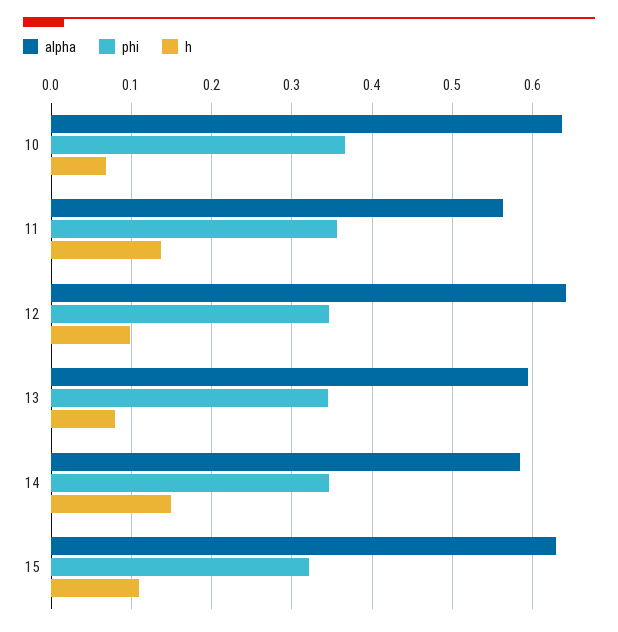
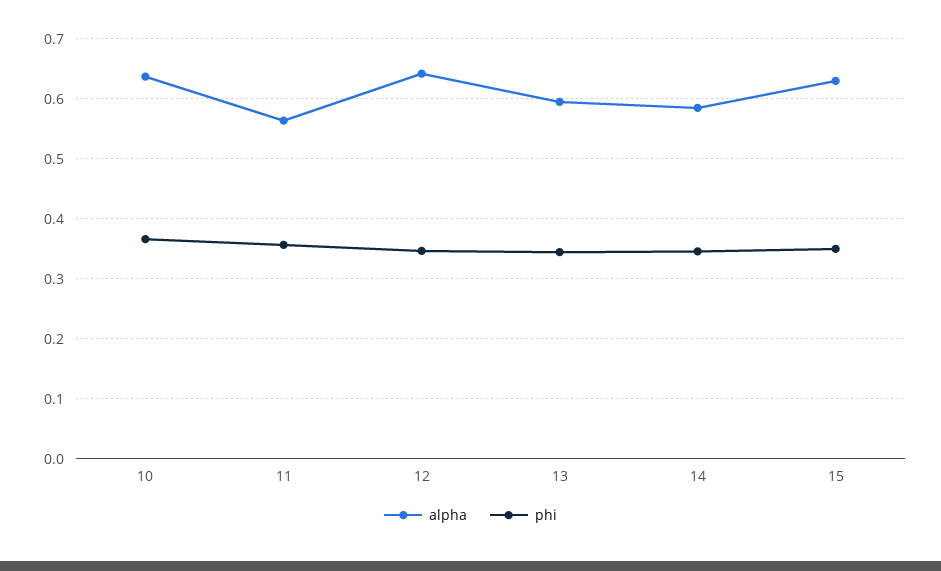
  {
    "alpha": {
      "10": 0.64,
      "11": 0.56,
      "12": 0.64,
      "13": 0.59,
      "14": 0.58,
      "15": 0.63
    },
    "phi": {
      "10": 0.37,
      "11": 0.36,
      "12": 0.35,
      "13": 0.34,
      "14": 0.35,
-     "15": 0.32
+     "15": 0.35
-   },
+   }
-   "h": {
-     "10": 0.07,
-     "11": 0.14,
-     "12": 0.1,
-     "13": 0.08,
-     "14": 0.15,
-     "15": 0.11
-   }
  }

